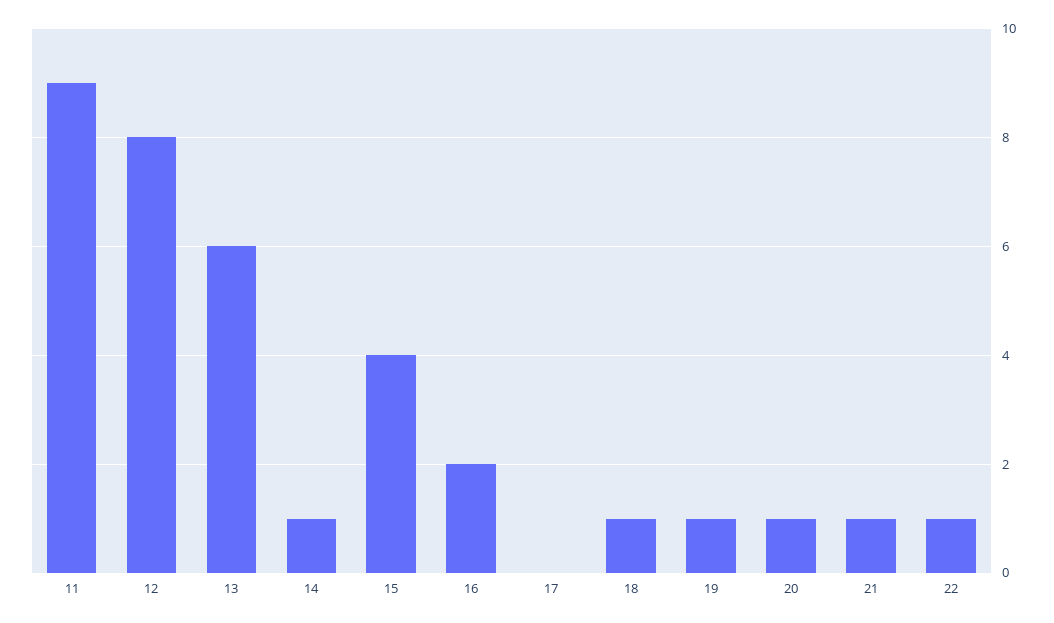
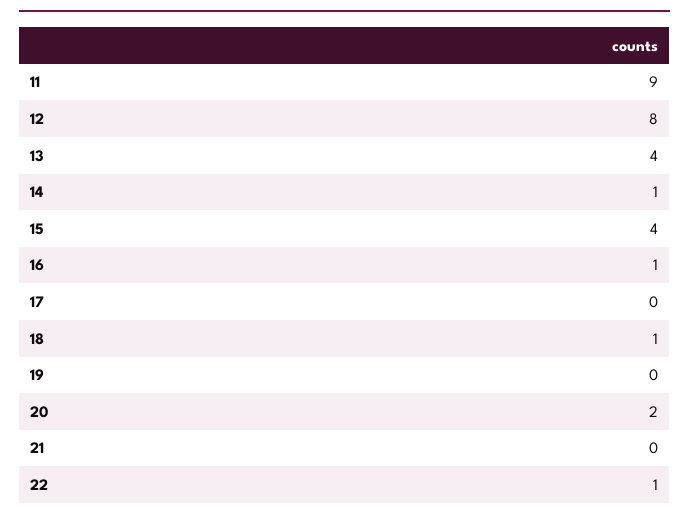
  {
    "11": 9,
    "12": 8,
-   "13": 6,
+   "13": 4,
    "14": 1,
    "15": 4,
-   "16": 2,
+   "16": 1,
    "17": 0,
    "18": 1,
-   "19": 1,
+   "19": 0,
-   "20": 1,
+   "20": 2,
-   "21": 1,
+   "21": 0,
    "22": 1
  }

